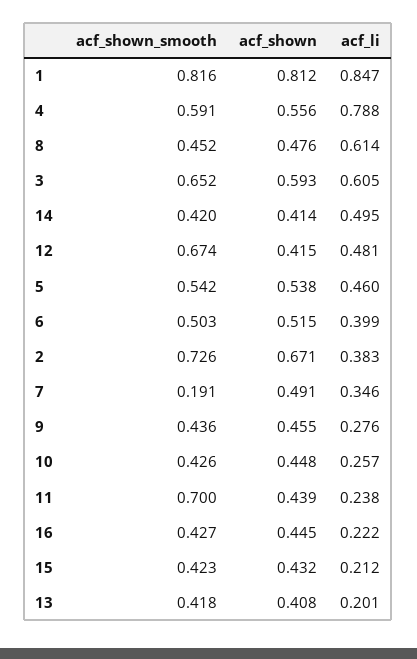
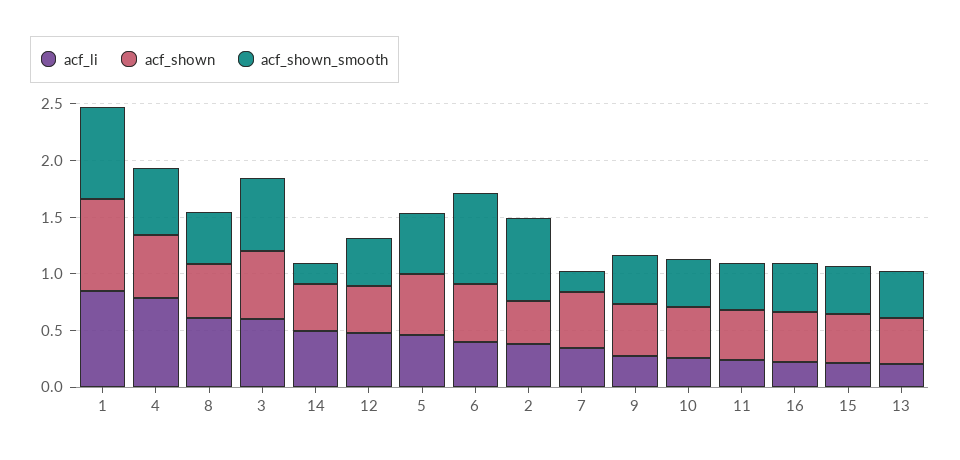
  {
    "acf_shown_smooth": {
      "1": 0.816,
      "4": 0.591,
      "8": 0.452,
      "3": 0.652,
-     "14": 0.42,
+     "14": 0.2,
-     "12": 0.674,
+     "12": 0.4,
      "5": 0.542,
-     "6": 0.503,
+     "6": 0.8,
      "2": 0.726,
      "7": 0.191,
      "9": 0.436,
      "10": 0.426,
-     "11": 0.7,
+     "11": 0.4,
      "16": 0.427,
      "15": 0.423,
      "13": 0.418
    },
    "acf_shown": {
      "1": 0.812,
      "4": 0.556,
      "8": 0.476,
      "3": 0.593,
      "14": 0.414,
      "12": 0.415,
      "5": 0.538,
      "6": 0.515,
-     "2": 0.671,
+     "2": 0.4,
      "7": 0.491,
      "9": 0.455,
      "10": 0.448,
      "11": 0.439,
      "16": 0.445,
      "15": 0.432,
      "13": 0.408
    },
    "acf_li": {
      "1": 0.847,
      "4": 0.788,
      "8": 0.614,
      "3": 0.605,
      "14": 0.495,
      "12": 0.481,
      "5": 0.46,
      "6": 0.399,
      "2": 0.383,
      "7": 0.346,
      "9": 0.276,
      "10": 0.257,
      "11": 0.238,
      "16": 0.222,
      "15": 0.212,
      "13": 0.201
    }
  }

